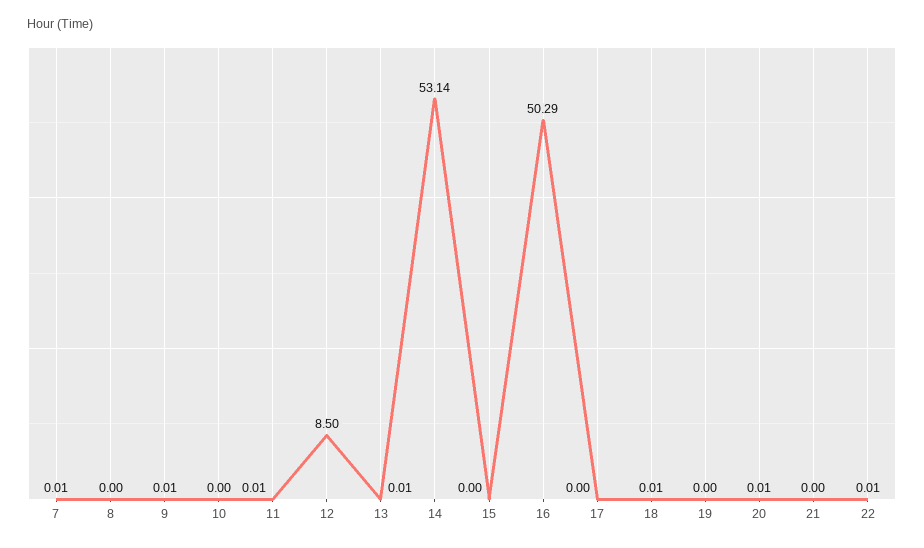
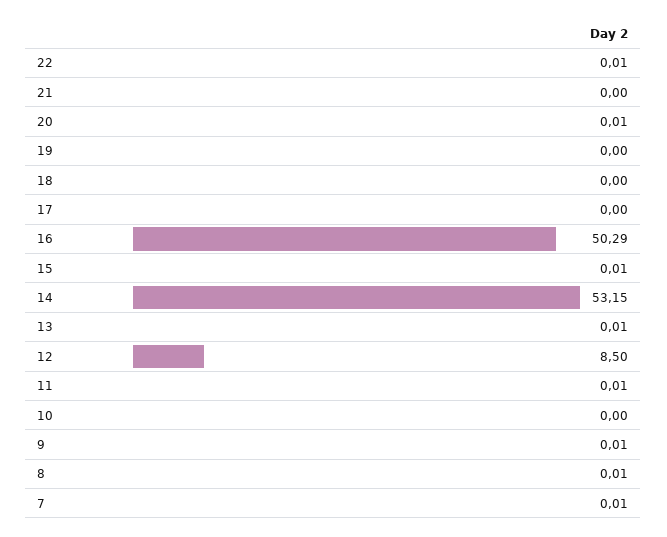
  {
    "7": 0.01,
-   "8": 0,
+   "8": 0.01,
    "9": 0.01,
    "10": 0,
    "11": 0.01,
    "12": 8.5,
    "13": 0.01,
-   "14": 53.14,
+   "14": 53.15,
-   "15": 0,
+   "15": 0.01,
    "16": 50.29,
    "17": 0,
-   "18": 0.01,
+   "18": 0,
    "19": 0,
    "20": 0.01,
    "21": 0,
    "22": 0.01
  }

